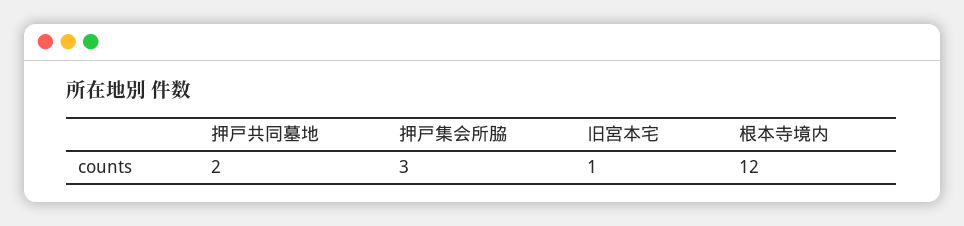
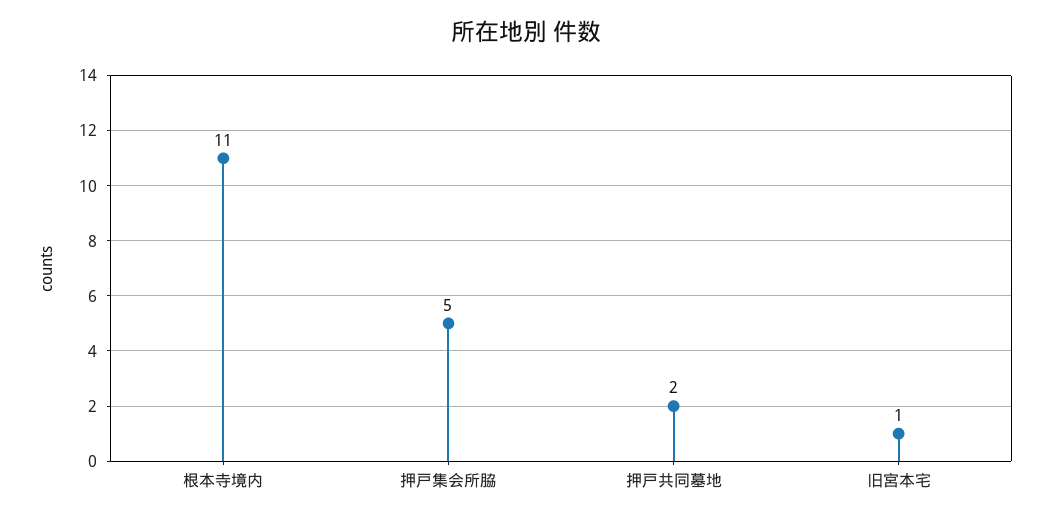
  {
    "押戸共同墓地": 2,
-   "押戸集会所脇": 3,
+   "押戸集会所脇": 5,
    "旧宮本宅": 1,
-   "根本寺境内": 12
+   "根本寺境内": 11
  }

